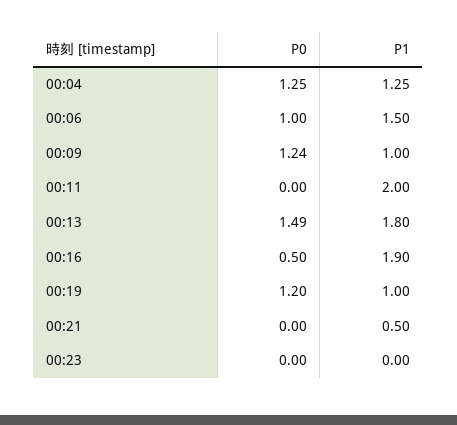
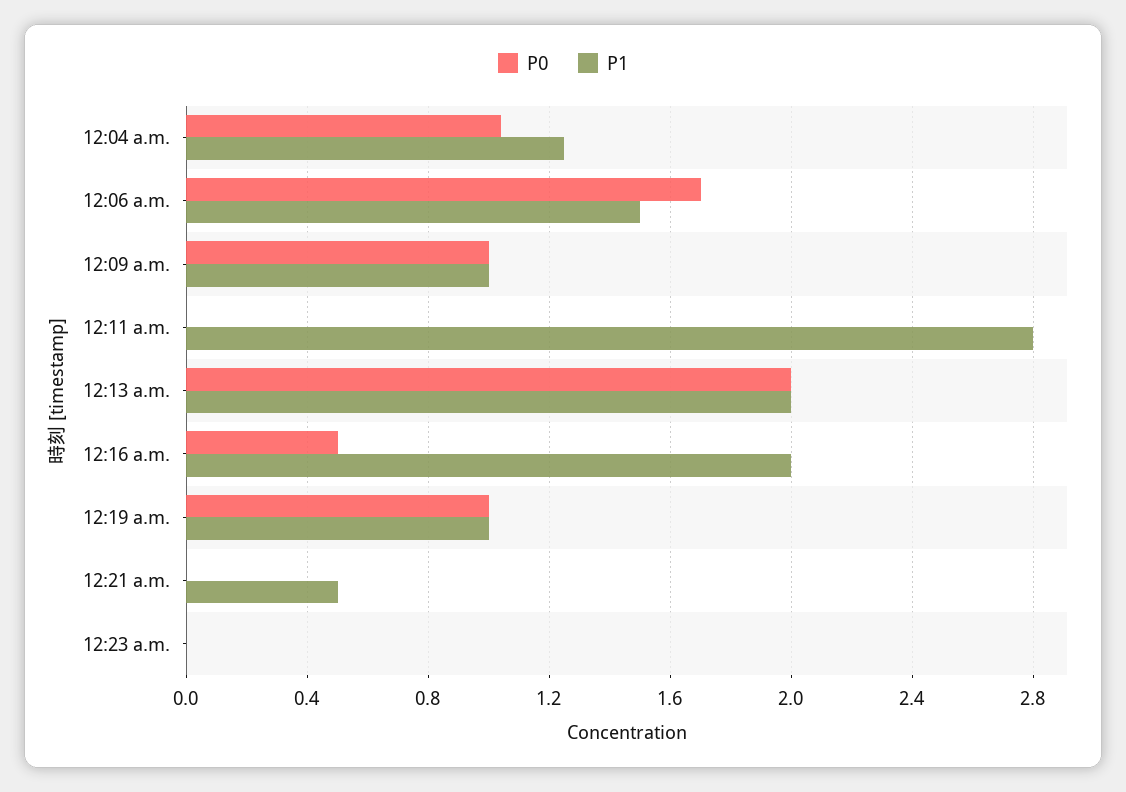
  {
    "P0": {
-     "00:04": 1.25,
+     "00:04": 1.05,
-     "00:06": 1,
+     "00:06": 1.7,
-     "00:09": 1.24,
+     "00:09": 1,
      "00:11": 0,
-     "00:13": 1.49,
+     "00:13": 2,
      "00:16": 0.5,
-     "00:19": 1.2,
+     "00:19": 1,
      "00:21": 0,
      "00:23": 0
    },
    "P1": {
      "00:04": 1.25,
      "00:06": 1.5,
      "00:09": 1,
-     "00:11": 2,
+     "00:11": 2.8,
-     "00:13": 1.8,
+     "00:13": 2,
-     "00:16": 1.9,
+     "00:16": 2,
      "00:19": 1,
      "00:21": 0.5,
      "00:23": 0
    }
  }

